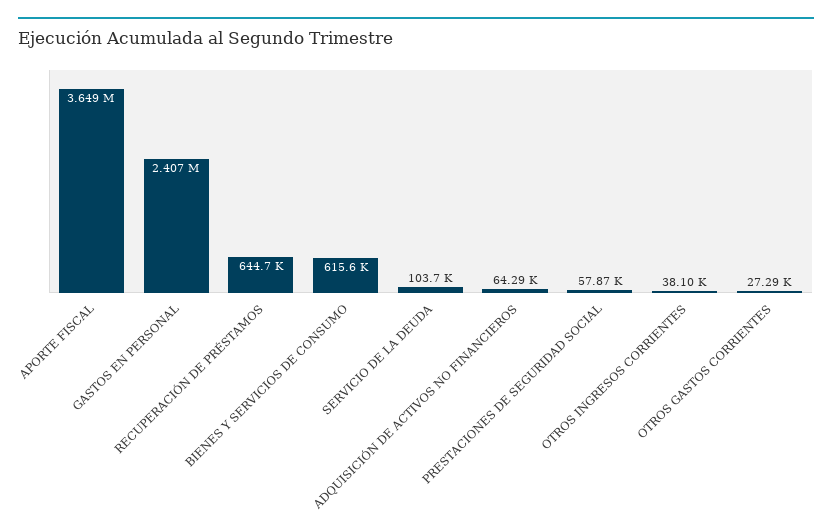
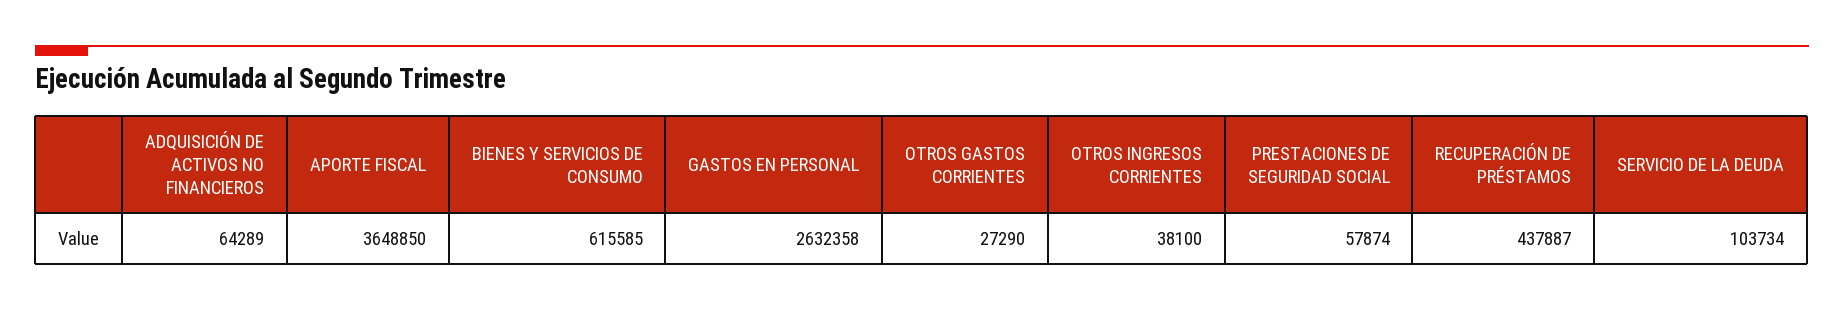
  {
    "APORTE FISCAL": 3648850,
-   "GASTOS EN PERSONAL": 2407000,
+   "GASTOS EN PERSONAL": 2632358,
-   "RECUPERACIÓN DE PRÉSTAMOS": 644700,
+   "RECUPERACIÓN DE PRÉSTAMOS": 437887,
    "BIENES Y SERVICIOS DE CONSUMO": 615585,
    "SERVICIO DE LA DEUDA": 103734,
    "ADQUISICIÓN DE ACTIVOS NO FINANCIEROS": 64289,
    "PRESTACIONES DE SEGURIDAD SOCIAL": 57874,
    "OTROS INGRESOS CORRIENTES": 38100,
    "OTROS GASTOS CORRIENTES": 27290
  }

